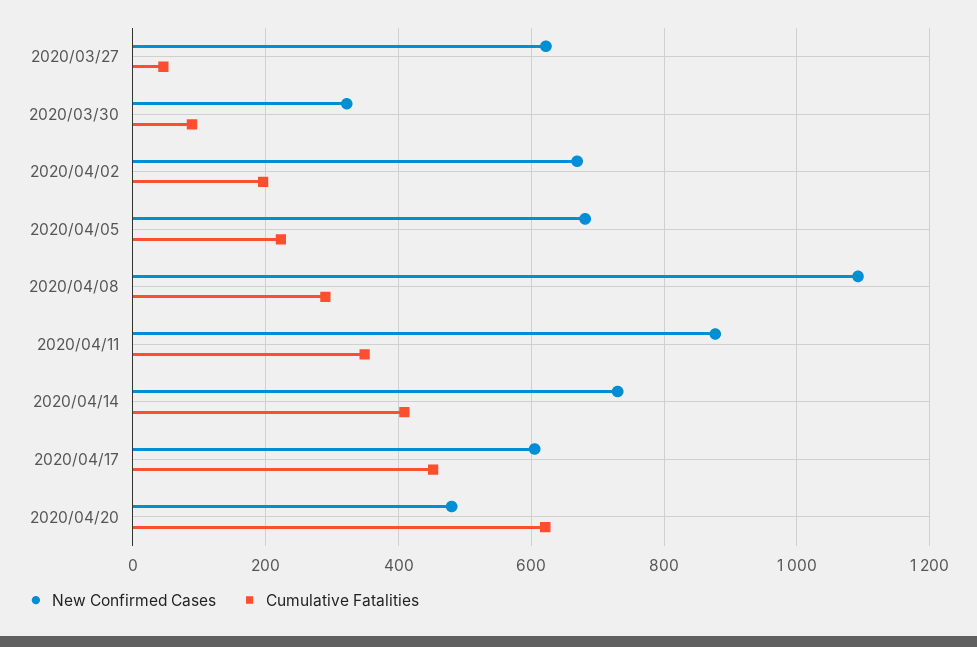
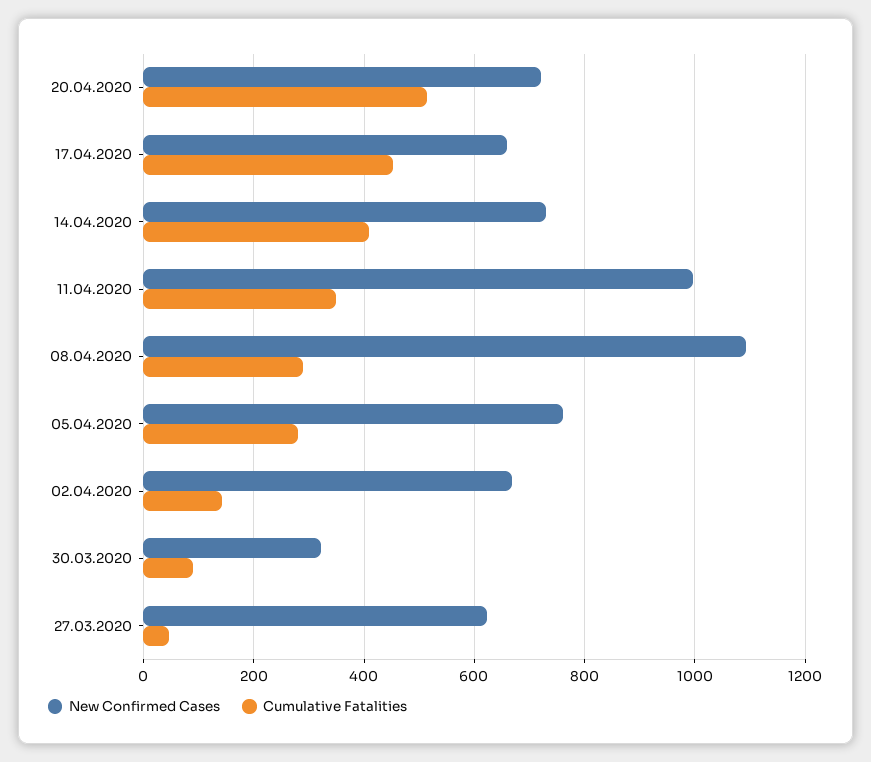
  {
    "New Confirmed Cases": {
      "2020/03/27": 620,
      "2020/03/30": 320,
      "2020/04/02": 660,
-     "2020/04/05": 680,
+     "2020/04/05": 760,
      "2020/04/08": 1100,
-     "2020/04/11": 880,
+     "2020/04/11": 1000,
      "2020/04/14": 740,
-     "2020/04/17": 600,
+     "2020/04/17": 660,
-     "2020/04/20": 480
+     "2020/04/20": 720
    },
    "Cumulative Fatalities": {
      "2020/03/27": 40,
      "2020/03/30": 80,
-     "2020/04/02": 200,
+     "2020/04/02": 140,
-     "2020/04/05": 220,
+     "2020/04/05": 280,
      "2020/04/08": 300,
      "2020/04/11": 340,
      "2020/04/14": 400,
      "2020/04/17": 460,
-     "2020/04/20": 620
+     "2020/04/20": 520
    }
  }

